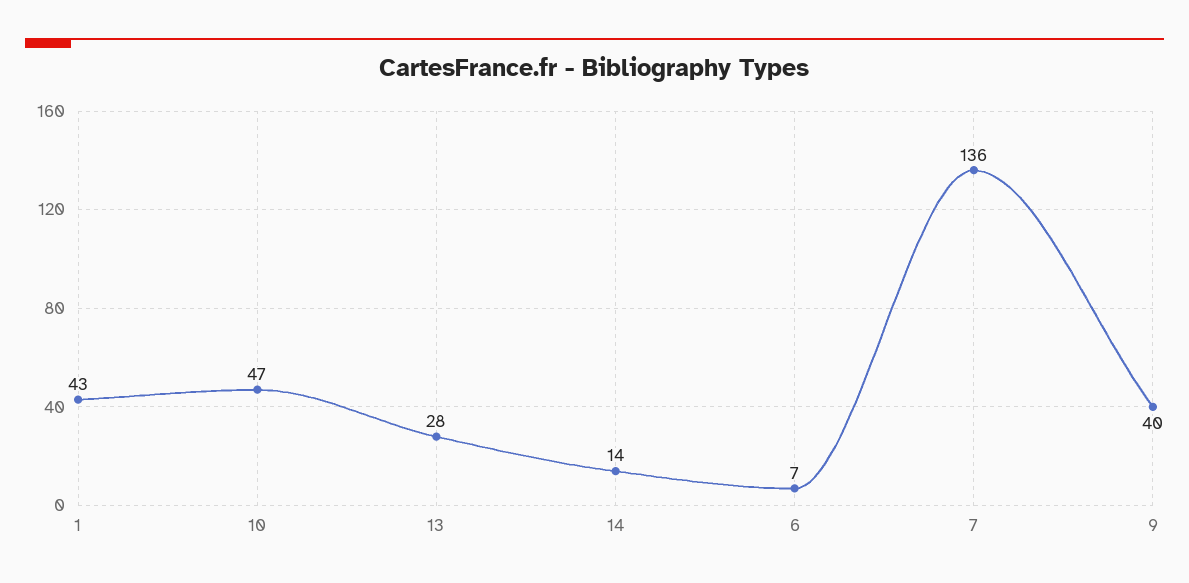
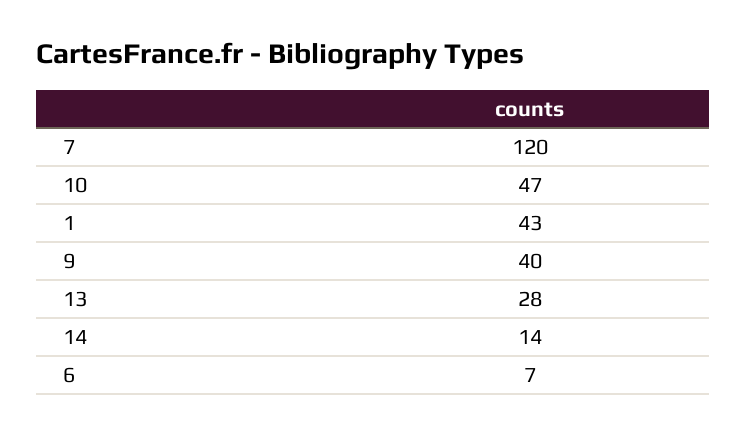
  {
    "1": 43,
    "10": 47,
    "13": 28,
    "14": 14,
    "6": 7,
-   "7": 136,
+   "7": 120,
    "9": 40
  }

